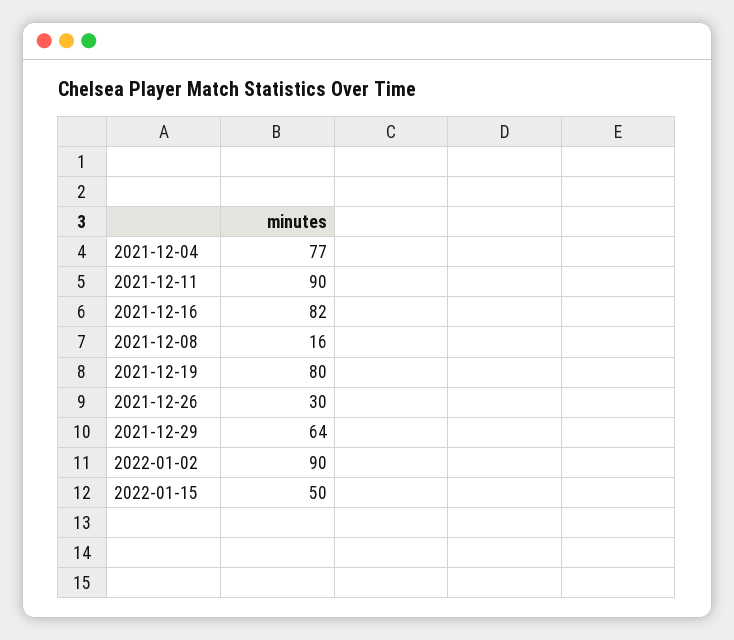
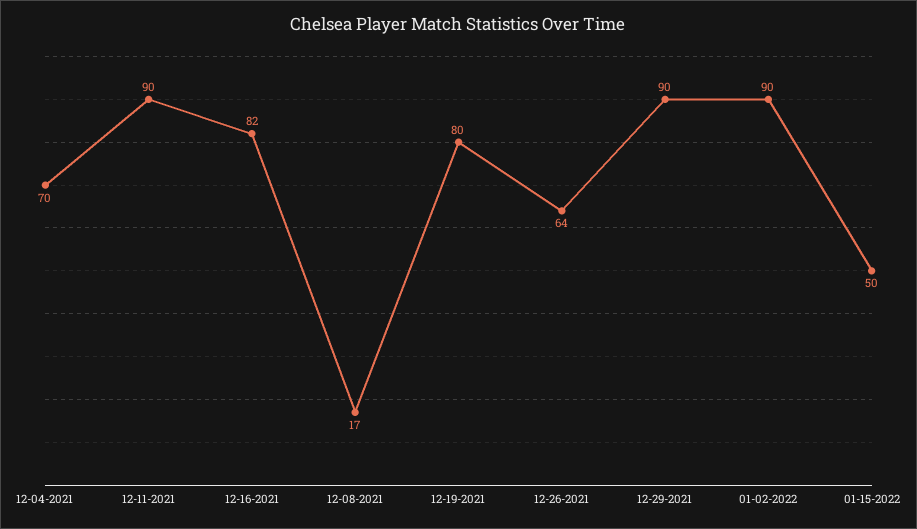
  {
-   "2021-12-04": 77,
+   "2021-12-04": 70,
    "2021-12-11": 90,
    "2021-12-16": 82,
-   "2021-12-08": 16,
+   "2021-12-08": 17,
    "2021-12-19": 80,
-   "2021-12-26": 30,
+   "2021-12-26": 64,
-   "2021-12-29": 64,
+   "2021-12-29": 90,
    "2022-01-02": 90,
    "2022-01-15": 50
  }

